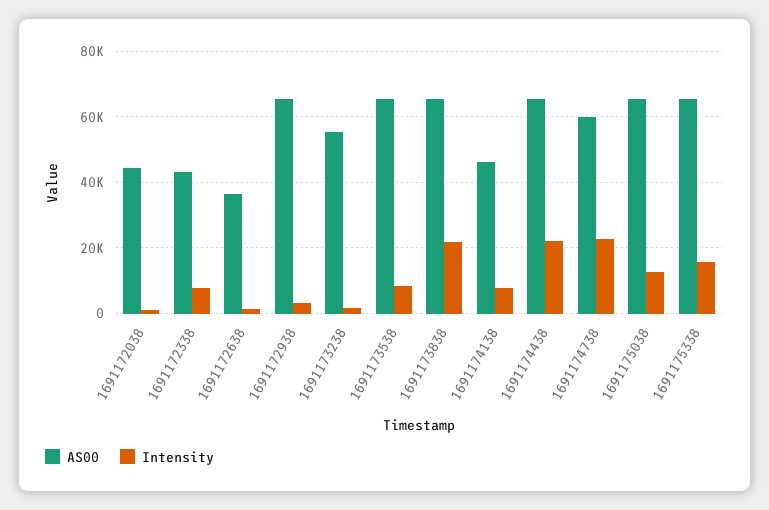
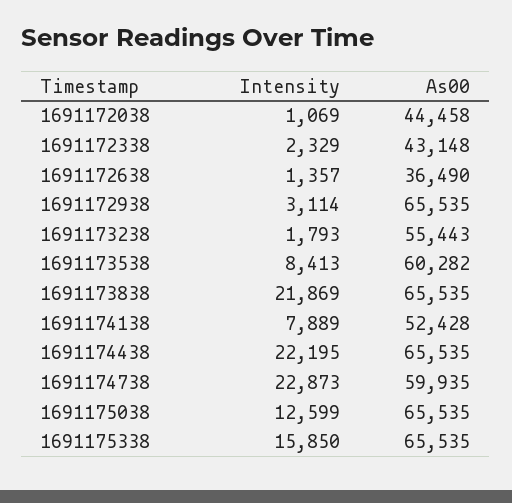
  {
    "AS00": {
      "1691172038": 44458,
      "1691172338": 43148,
      "1691172638": 36490,
      "1691172938": 65535,
      "1691173238": 55443,
-     "1691173538": 66000,
+     "1691173538": 60282,
      "1691173838": 65535,
-     "1691174138": 46000,
+     "1691174138": 52428,
      "1691174438": 65535,
      "1691174738": 59935,
      "1691175038": 65535,
      "1691175338": 65535
    },
    "Intensity": {
      "1691172038": 1069,
-     "1691172338": 8000,
+     "1691172338": 2329,
      "1691172638": 1357,
      "1691172938": 3114,
      "1691173238": 1793,
      "1691173538": 8413,
      "1691173838": 21869,
      "1691174138": 7889,
      "1691174438": 22195,
      "1691174738": 22873,
      "1691175038": 12599,
      "1691175338": 15850
    }
  }

